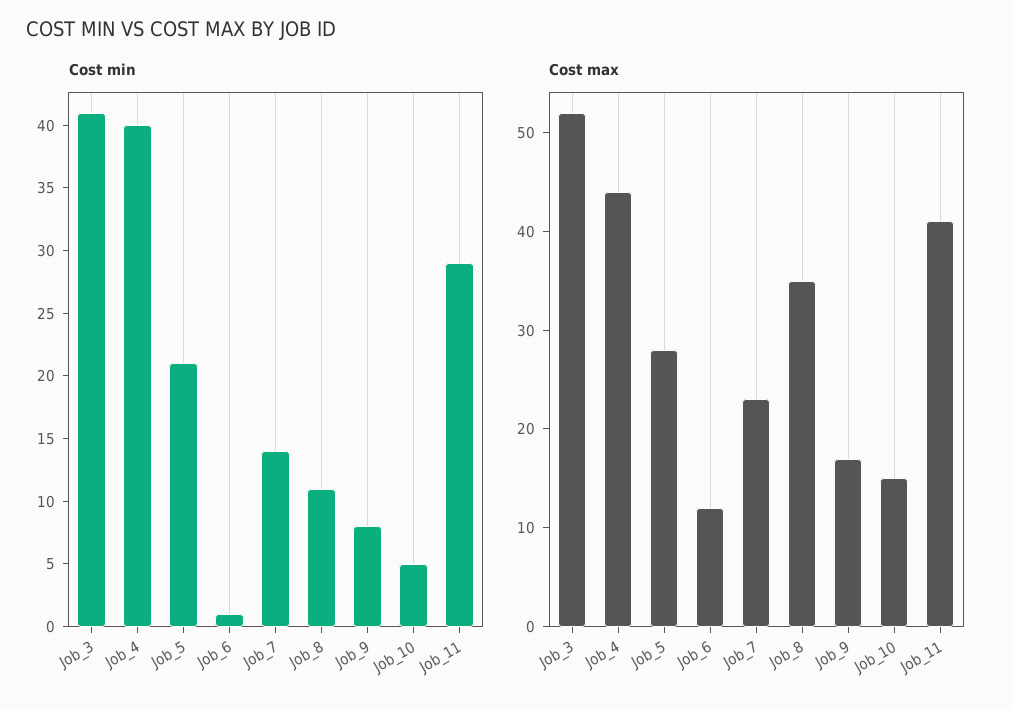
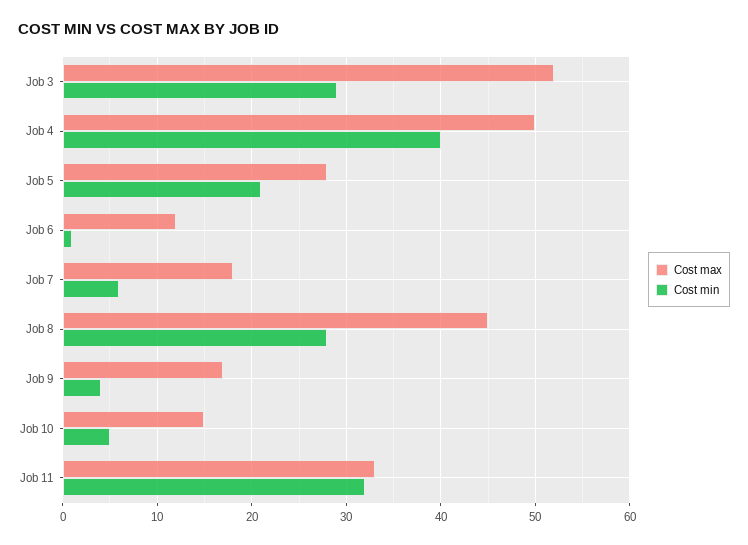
  {
    "Cost min": {
-     "Job_3": 41,
+     "Job_3": 29,
      "Job_4": 40,
      "Job_5": 21,
      "Job_6": 1,
-     "Job_7": 14,
+     "Job_7": 6,
-     "Job_8": 11,
+     "Job_8": 28,
-     "Job_9": 8,
+     "Job_9": 4,
      "Job_10": 5,
-     "Job_11": 29
+     "Job_11": 32
    },
    "Cost max": {
      "Job_3": 52,
-     "Job_4": 44,
+     "Job_4": 50,
      "Job_5": 28,
      "Job_6": 12,
-     "Job_7": 23,
+     "Job_7": 18,
-     "Job_8": 35,
+     "Job_8": 45,
      "Job_9": 17,
      "Job_10": 15,
-     "Job_11": 41
+     "Job_11": 33
    }
  }

